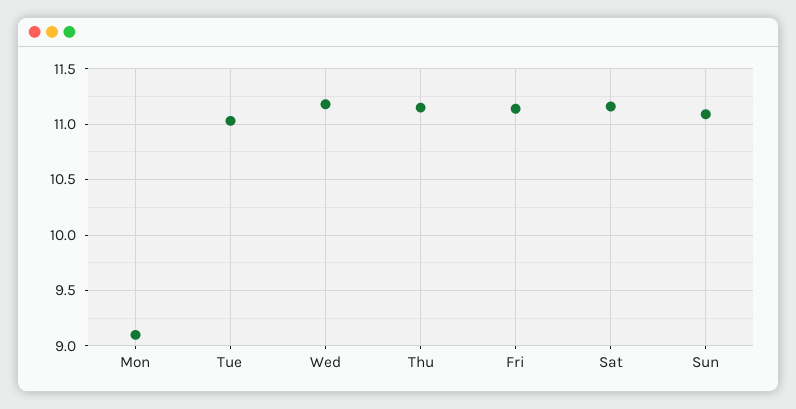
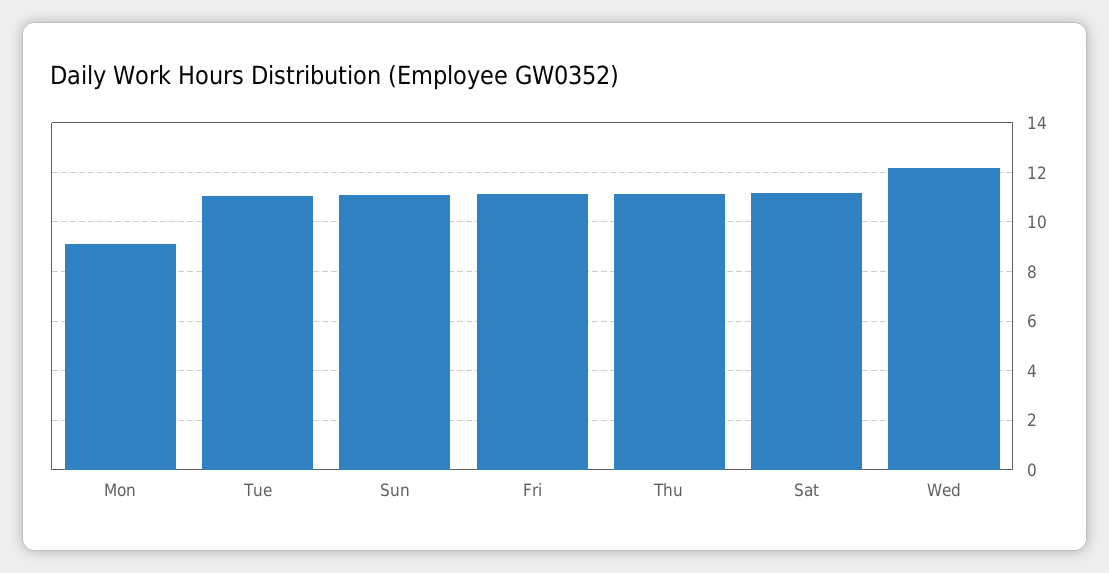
  {
    "Mon": 9.1,
    "Tue": 11,
-   "Wed": 11.2,
+   "Wed": 12.25,
    "Thu": 11.2,
    "Fri": 11.1,
    "Sat": 11.2,
    "Sun": 11.1
  }

